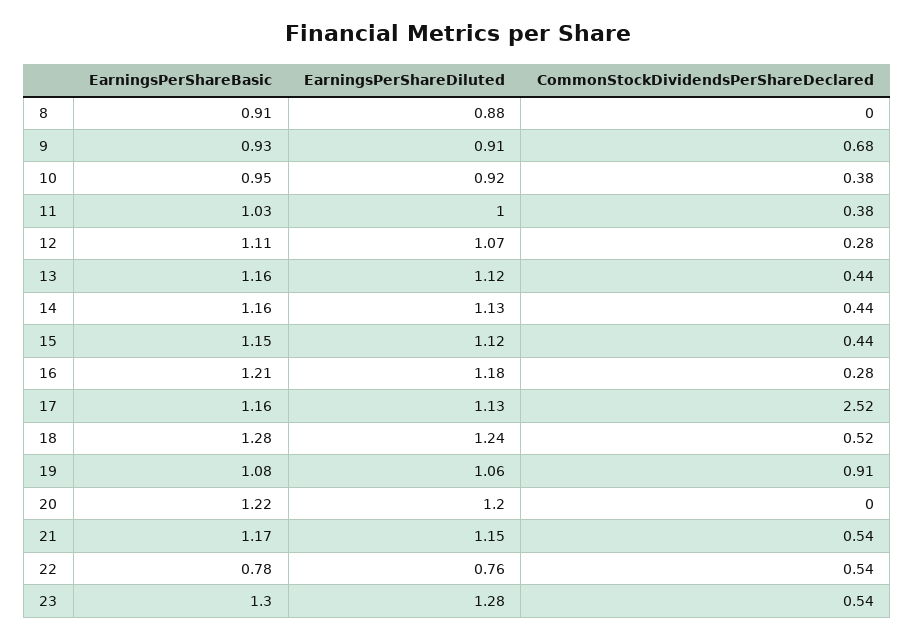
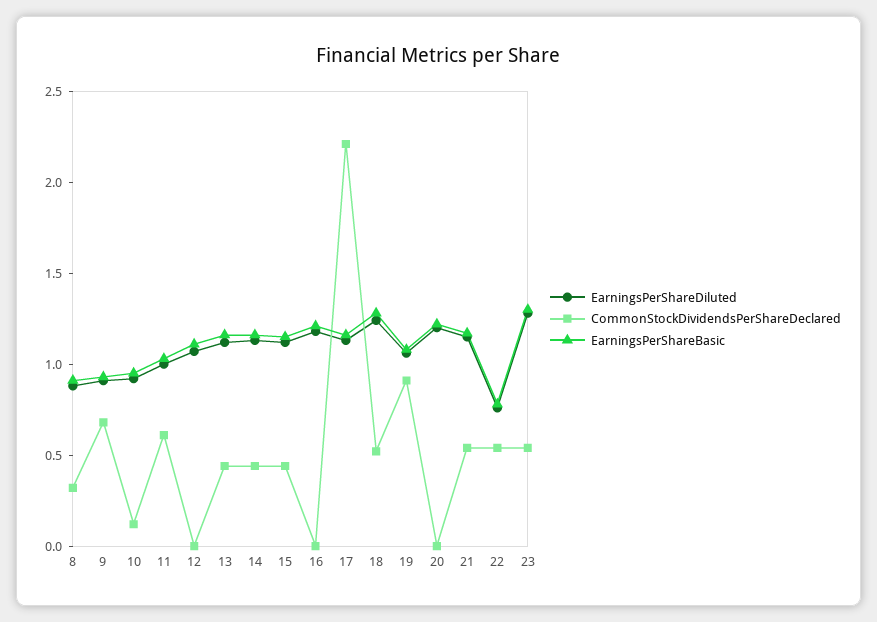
  {
    "EarningsPerShareBasic": {
      "8": 0.91,
      "9": 0.93,
      "10": 0.95,
      "11": 1.03,
      "12": 1.11,
      "13": 1.16,
      "14": 1.16,
      "15": 1.15,
      "16": 1.21,
      "17": 1.16,
      "18": 1.28,
      "19": 1.08,
      "20": 1.22,
      "21": 1.17,
      "22": 0.78,
      "23": 1.3
    },
    "EarningsPerShareDiluted": {
      "8": 0.88,
      "9": 0.91,
      "10": 0.92,
      "11": 1,
      "12": 1.07,
      "13": 1.12,
      "14": 1.13,
      "15": 1.12,
      "16": 1.18,
      "17": 1.13,
      "18": 1.24,
      "19": 1.06,
      "20": 1.2,
      "21": 1.15,
      "22": 0.76,
      "23": 1.28
    },
    "CommonStockDividendsPerShareDeclared": {
-     "8": 0,
+     "8": 0.3,
      "9": 0.68,
-     "10": 0.38,
+     "10": 0.1,
-     "11": 0.38,
+     "11": 0.6,
-     "12": 0.28,
+     "12": 0,
      "13": 0.44,
      "14": 0.44,
      "15": 0.44,
-     "16": 0.28,
+     "16": 0,
-     "17": 2.52,
+     "17": 2.2,
      "18": 0.52,
      "19": 0.91,
      "20": 0,
      "21": 0.54,
      "22": 0.54,
      "23": 0.54
    }
  }

